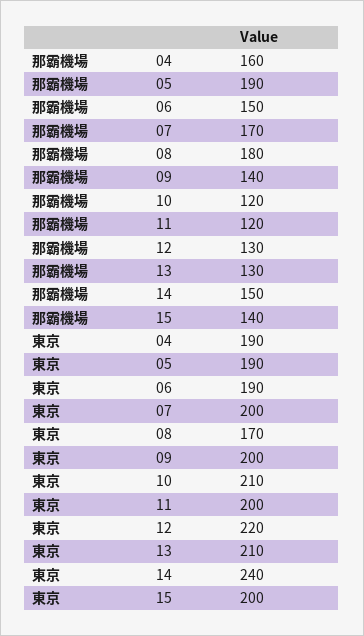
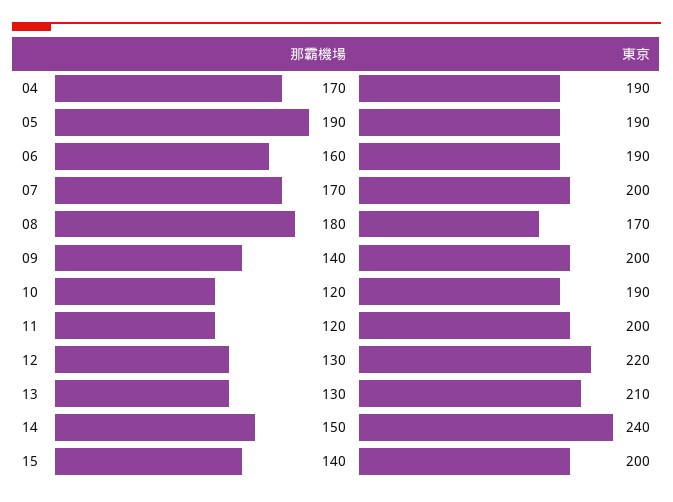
  {
    "那霸機場": {
-     "04": 160,
+     "04": 170,
      "05": 190,
-     "06": 150,
+     "06": 160,
      "07": 170,
      "08": 180,
      "09": 140,
      "10": 120,
      "11": 120,
      "12": 130,
      "13": 130,
      "14": 150,
      "15": 140
    },
    "東京": {
      "04": 190,
      "05": 190,
      "06": 190,
      "07": 200,
      "08": 170,
      "09": 200,
-     "10": 210,
+     "10": 190,
      "11": 200,
      "12": 220,
      "13": 210,
      "14": 240,
      "15": 200
    }
  }

